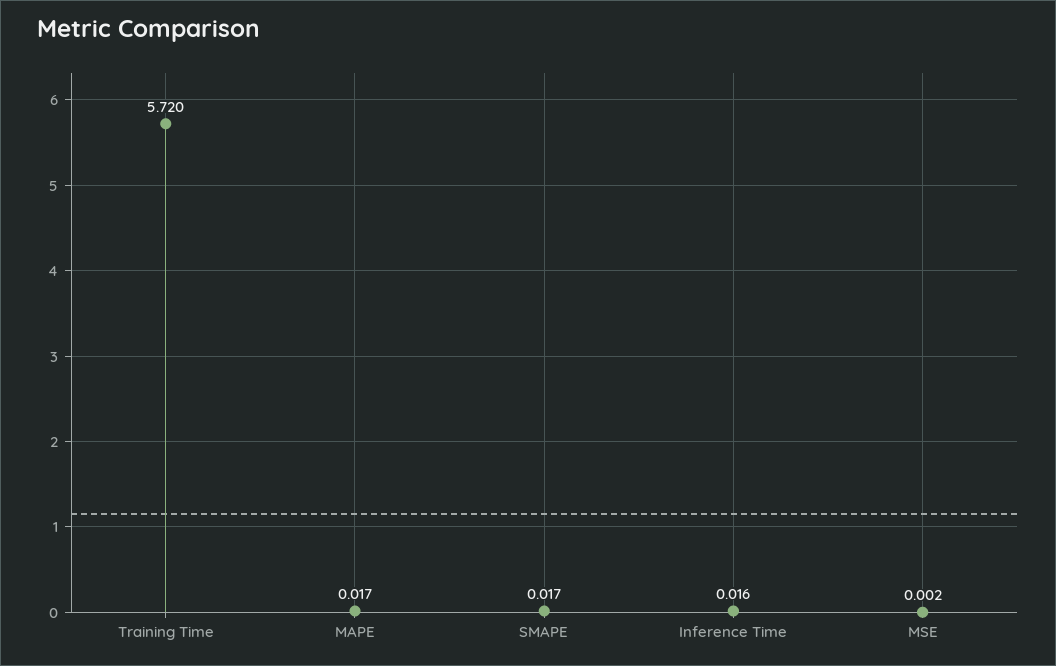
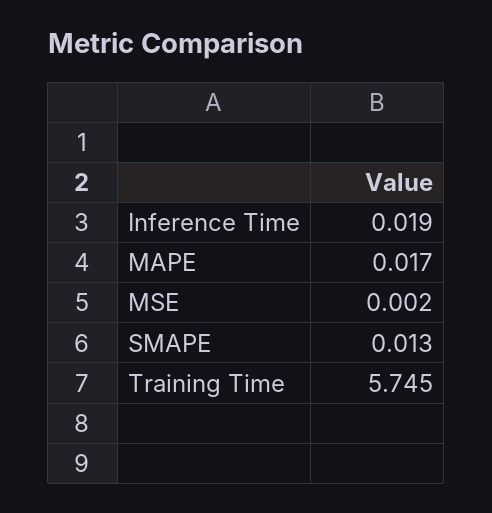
  {
-   "Training Time": 5.72,
+   "Training Time": 5.745,
    "MAPE": 0.017,
-   "SMAPE": 0.017,
+   "SMAPE": 0.013,
-   "Inference Time": 0.016,
+   "Inference Time": 0.019,
    "MSE": 0.002
  }

